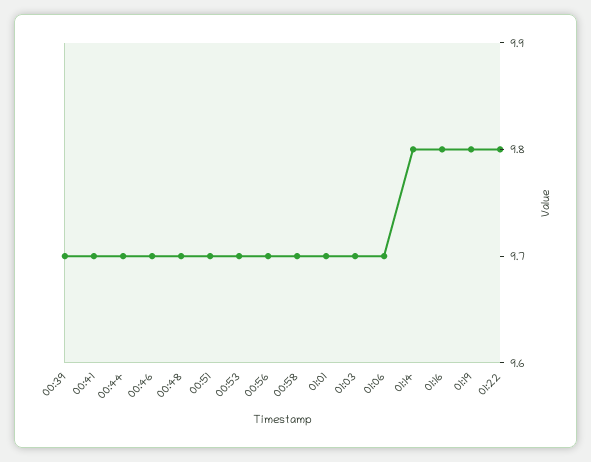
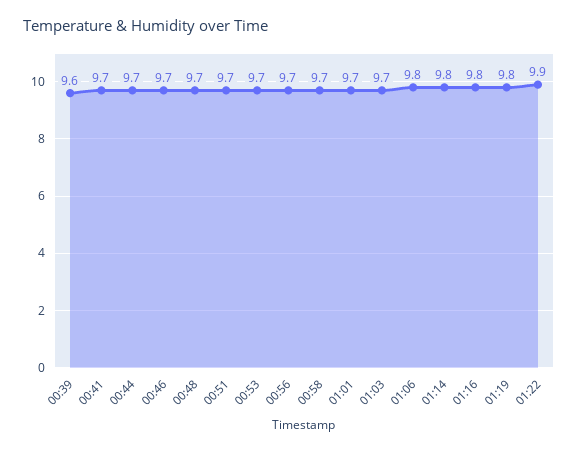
  {
-   "00:39": 9.7,
+   "00:39": 9.6,
    "00:41": 9.7,
    "00:44": 9.7,
    "00:46": 9.7,
    "00:48": 9.7,
    "00:51": 9.7,
    "00:53": 9.7,
    "00:56": 9.7,
    "00:58": 9.7,
    "01:01": 9.7,
    "01:03": 9.7,
-   "01:06": 9.7,
+   "01:06": 9.8,
    "01:14": 9.8,
    "01:16": 9.8,
    "01:19": 9.8,
-   "01:22": 9.8
+   "01:22": 9.9
  }

